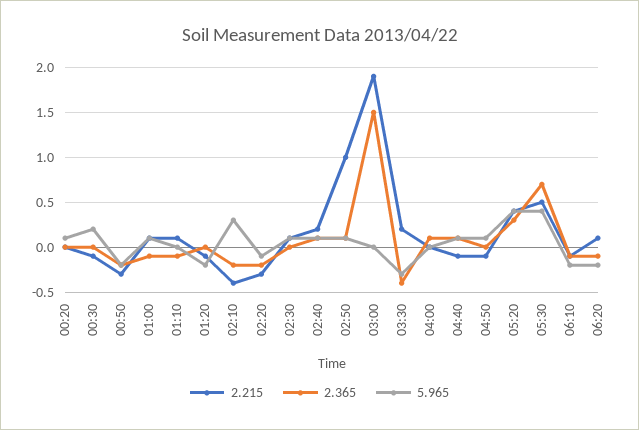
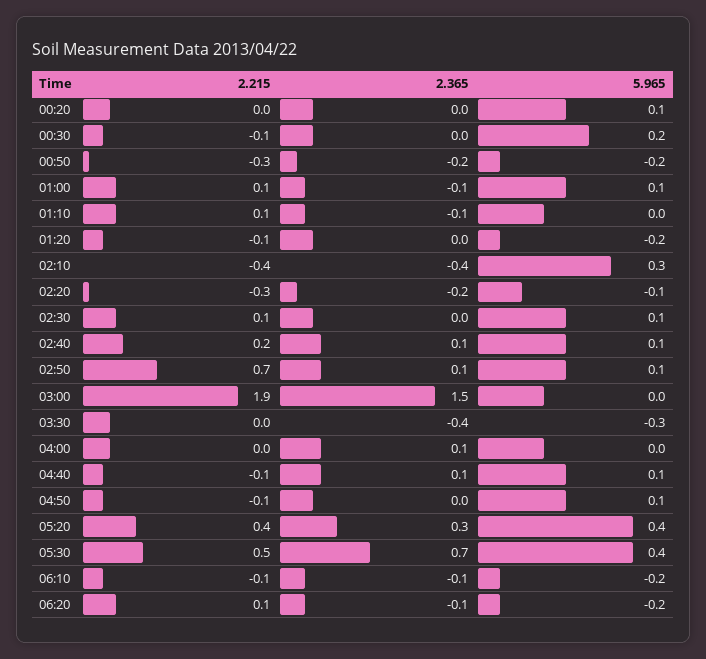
  {
    "2.215": {
      "00:20": 0,
      "00:30": -0.1,
      "00:50": -0.3,
      "01:00": 0.1,
      "01:10": 0.1,
      "01:20": -0.1,
      "02:10": -0.4,
      "02:20": -0.3,
      "02:30": 0.1,
      "02:40": 0.2,
-     "02:50": 1,
+     "02:50": 0.7,
      "03:00": 1.9,
-     "03:30": 0.2,
+     "03:30": 0,
      "04:00": 0,
      "04:40": -0.1,
      "04:50": -0.1,
      "05:20": 0.4,
      "05:30": 0.5,
      "06:10": -0.1,
      "06:20": 0.1
    },
    "2.365": {
      "00:20": 0,
      "00:30": 0,
      "00:50": -0.2,
      "01:00": -0.1,
      "01:10": -0.1,
      "01:20": 0,
-     "02:10": -0.2,
+     "02:10": -0.4,
      "02:20": -0.2,
      "02:30": 0,
      "02:40": 0.1,
      "02:50": 0.1,
      "03:00": 1.5,
      "03:30": -0.4,
      "04:00": 0.1,
      "04:40": 0.1,
      "04:50": 0,
      "05:20": 0.3,
      "05:30": 0.7,
      "06:10": -0.1,
      "06:20": -0.1
    },
    "5.965": {
      "00:20": 0.1,
      "00:30": 0.2,
      "00:50": -0.2,
      "01:00": 0.1,
      "01:10": 0,
      "01:20": -0.2,
      "02:10": 0.3,
      "02:20": -0.1,
      "02:30": 0.1,
      "02:40": 0.1,
      "02:50": 0.1,
      "03:00": 0,
      "03:30": -0.3,
      "04:00": 0,
      "04:40": 0.1,
      "04:50": 0.1,
      "05:20": 0.4,
      "05:30": 0.4,
      "06:10": -0.2,
      "06:20": -0.2
    }
  }

